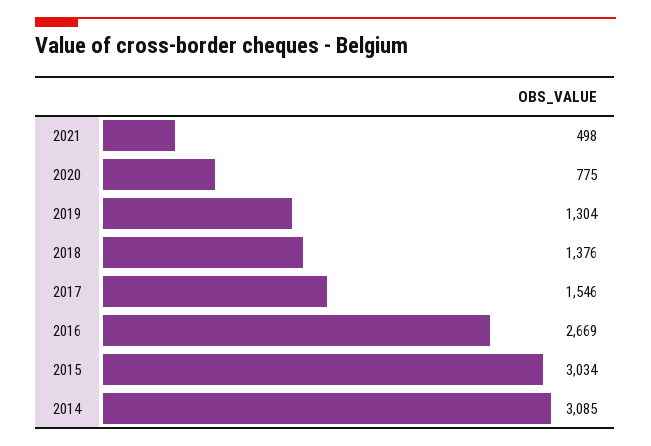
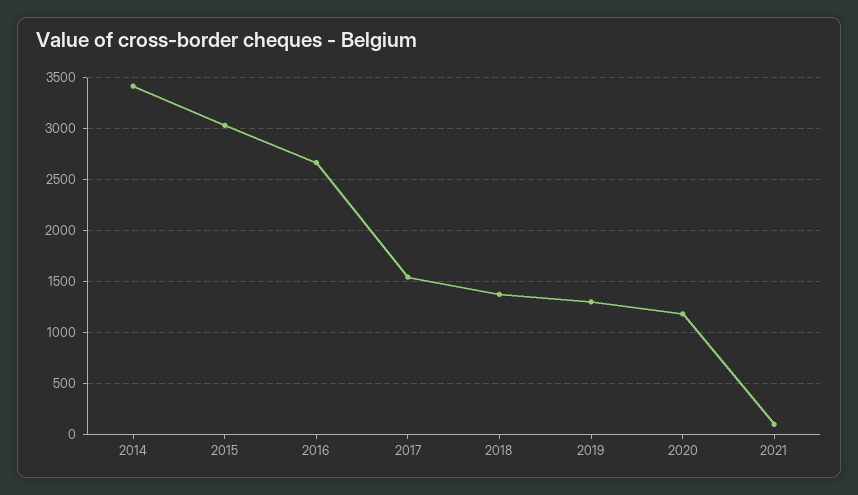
  {
-   "2021": 498,
+   "2021": 100,
-   "2020": 775,
+   "2020": 1200,
    "2019": 1304,
    "2018": 1376,
    "2017": 1546,
    "2016": 2669,
    "2015": 3034,
-   "2014": 3085
+   "2014": 3400
  }

